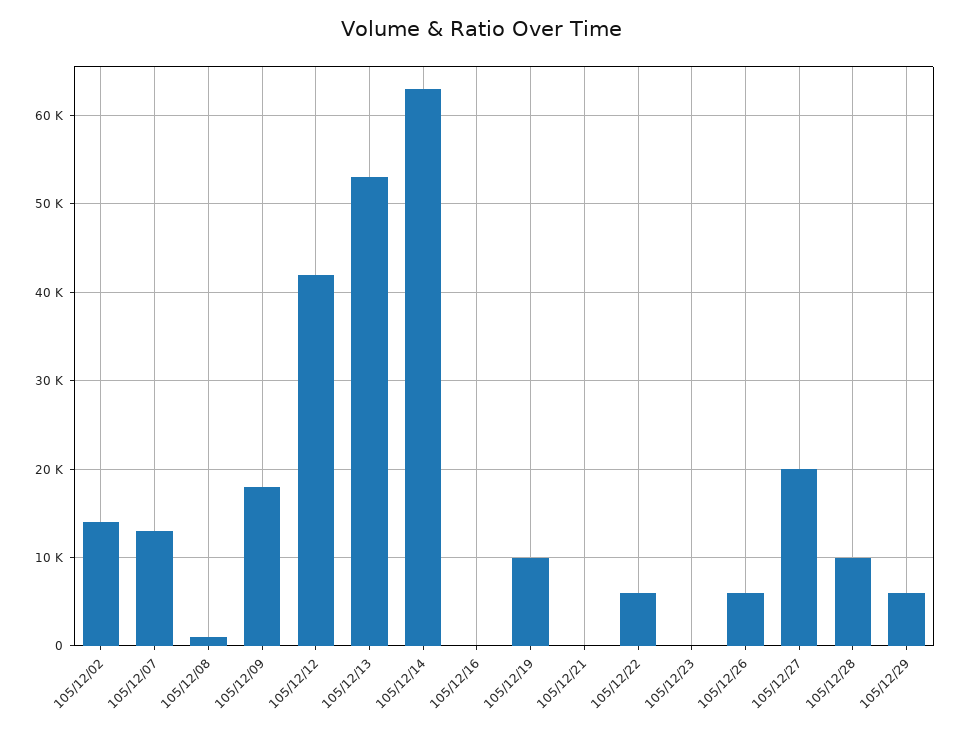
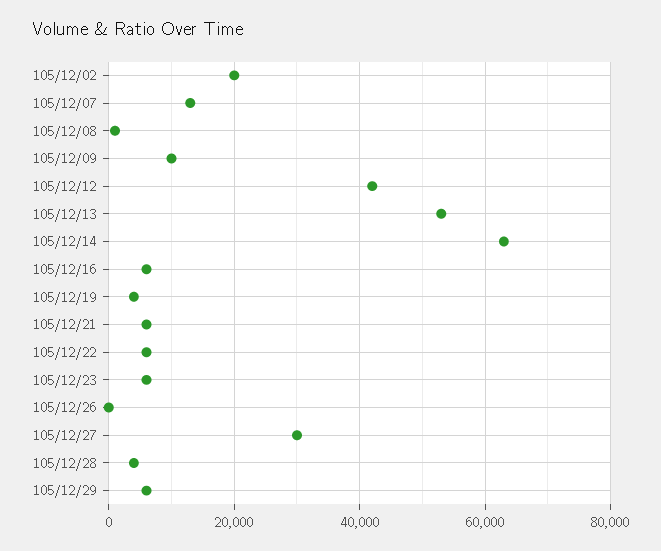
  {
-   "105/12/02": 14000,
+   "105/12/02": 20000,
    "105/12/07": 13000,
    "105/12/08": 1000,
-   "105/12/09": 18000,
+   "105/12/09": 10000,
    "105/12/12": 42000,
    "105/12/13": 53000,
    "105/12/14": 63000,
-   "105/12/16": 0,
+   "105/12/16": 6000,
-   "105/12/19": 10000,
+   "105/12/19": 4000,
-   "105/12/21": 0,
+   "105/12/21": 6000,
    "105/12/22": 6000,
-   "105/12/23": 0,
+   "105/12/23": 6000,
-   "105/12/26": 6000,
+   "105/12/26": 0,
-   "105/12/27": 20000,
+   "105/12/27": 30000,
-   "105/12/28": 10000,
+   "105/12/28": 4000,
    "105/12/29": 6000
  }

